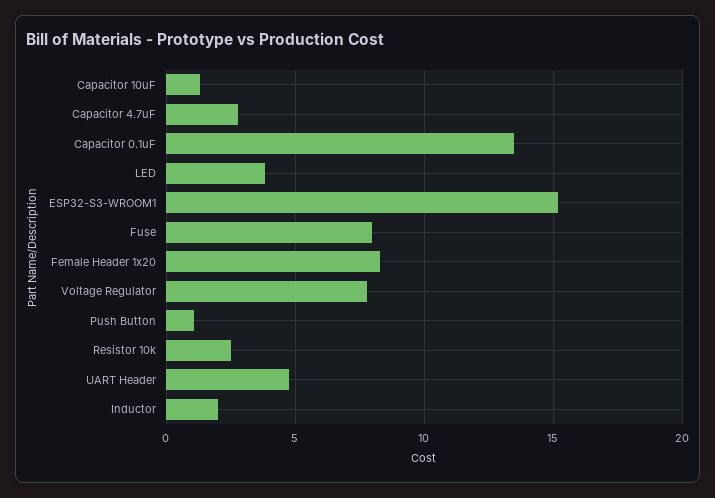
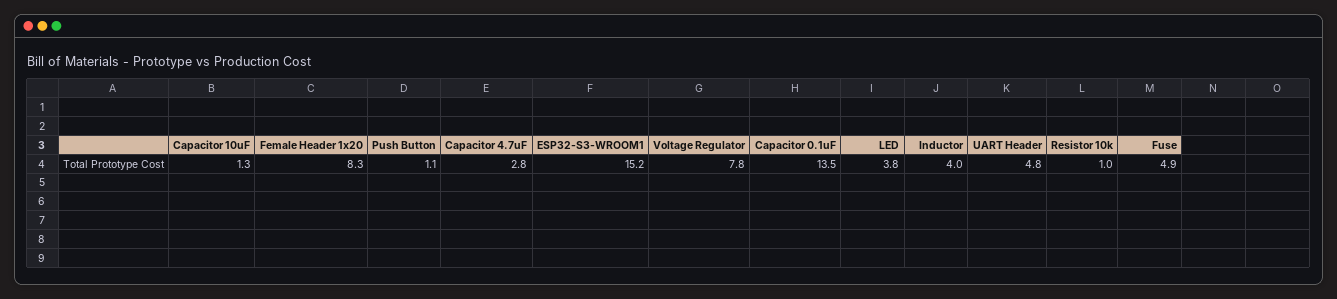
  {
    "Capacitor 10uF": 1.3,
    "Capacitor 4.7uF": 2.8,
    "Capacitor 0.1uF": 13.5,
    "LED": 3.8,
    "ESP32-S3-WROOM1": 15.2,
-   "Fuse": 8,
+   "Fuse": 4.9,
    "Female Header 1x20": 8.3,
    "Voltage Regulator": 7.8,
    "Push Button": 1.1,
-   "Resistor 10k": 2.5,
+   "Resistor 10k": 1,
    "UART Header": 4.8,
-   "Inductor": 2
+   "Inductor": 4
  }

